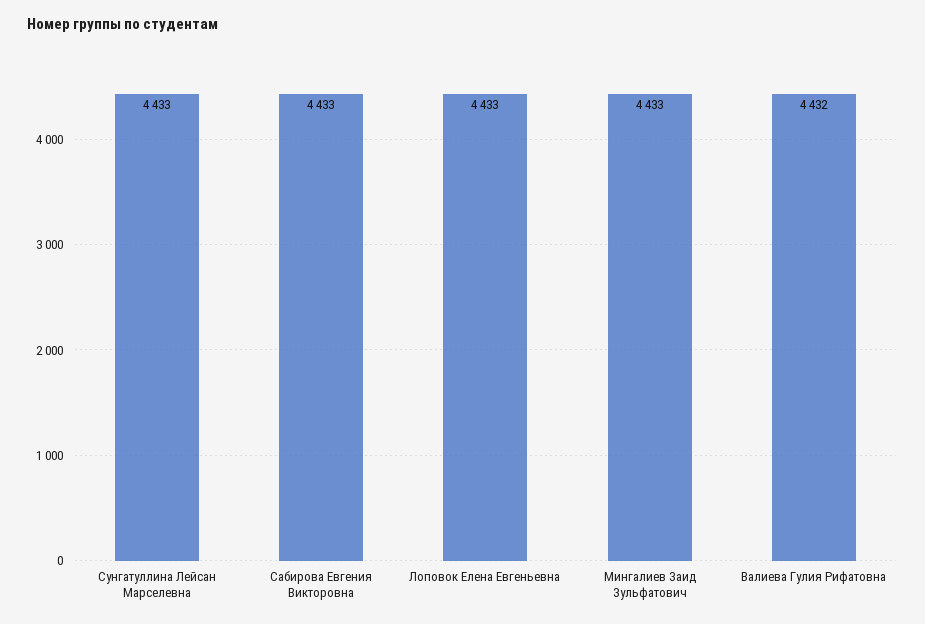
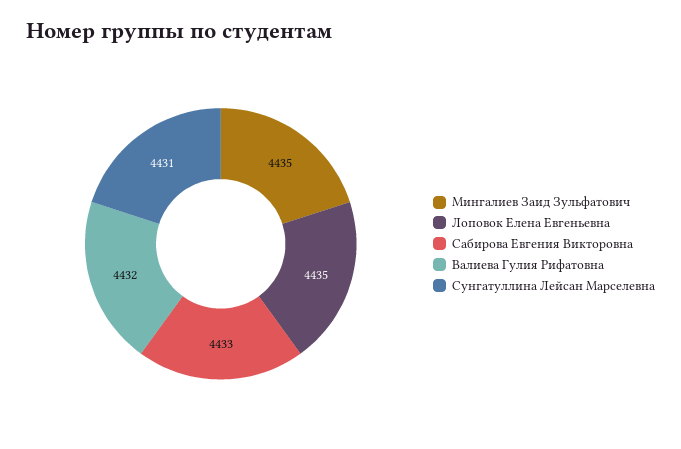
  {
-   "Сунгатуллина Лейсан Марселевна": 4433,
+   "Сунгатуллина Лейсан Марселевна": 4431,
    "Сабирова Евгения Викторовна": 4433,
-   "Лоповок Елена Евгеньевна": 4433,
+   "Лоповок Елена Евгеньевна": 4435,
-   "Мингалиев Заид Зульфатович": 4433,
+   "Мингалиев Заид Зульфатович": 4435,
    "Валиева Гулия Рифатовна": 4432
  }

